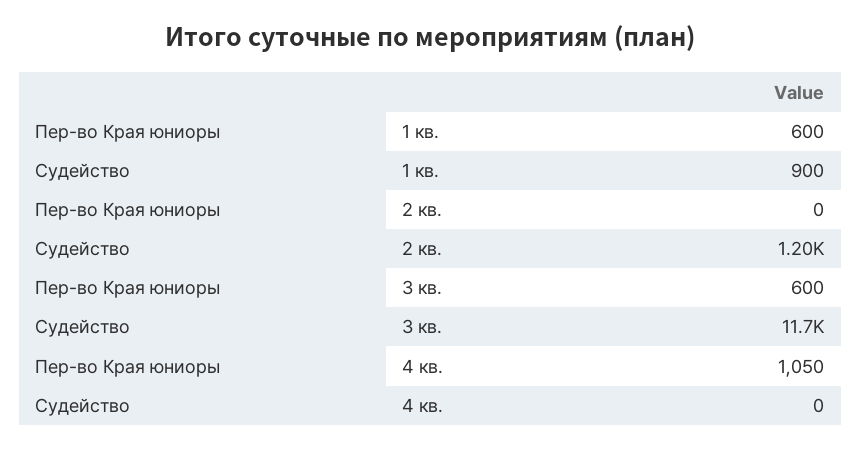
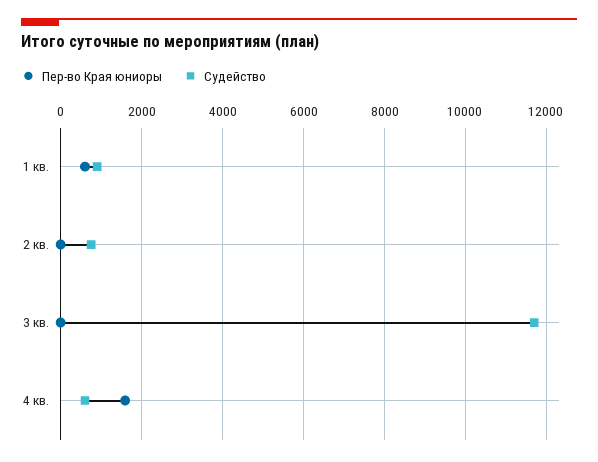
  {
    "Пер-во Края юниоры": {
      "1 кв.": 600,
      "2 кв.": 0,
-     "3 кв.": 600,
+     "3 кв.": 0,
-     "4 кв.": 1050
+     "4 кв.": 1600
    },
    "Судейство": {
      "1 кв.": 900,
-     "2 кв.": 1200,
+     "2 кв.": 800,
      "3 кв.": 11700,
-     "4 кв.": 0
+     "4 кв.": 600
    }
  }

